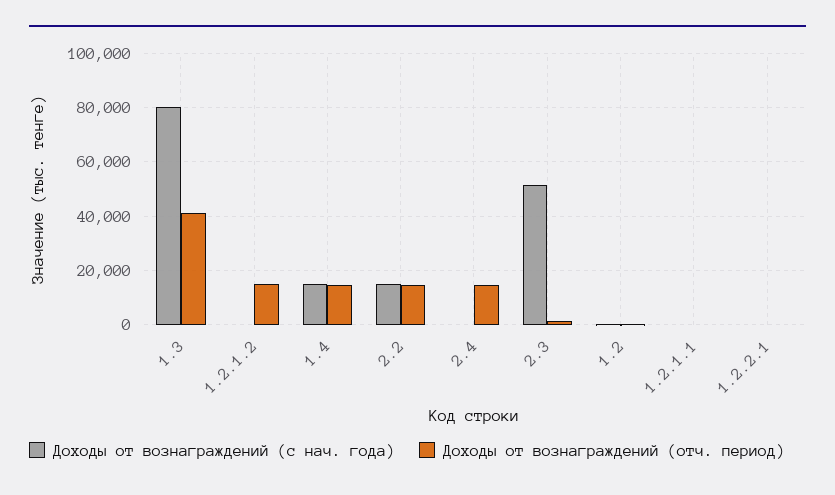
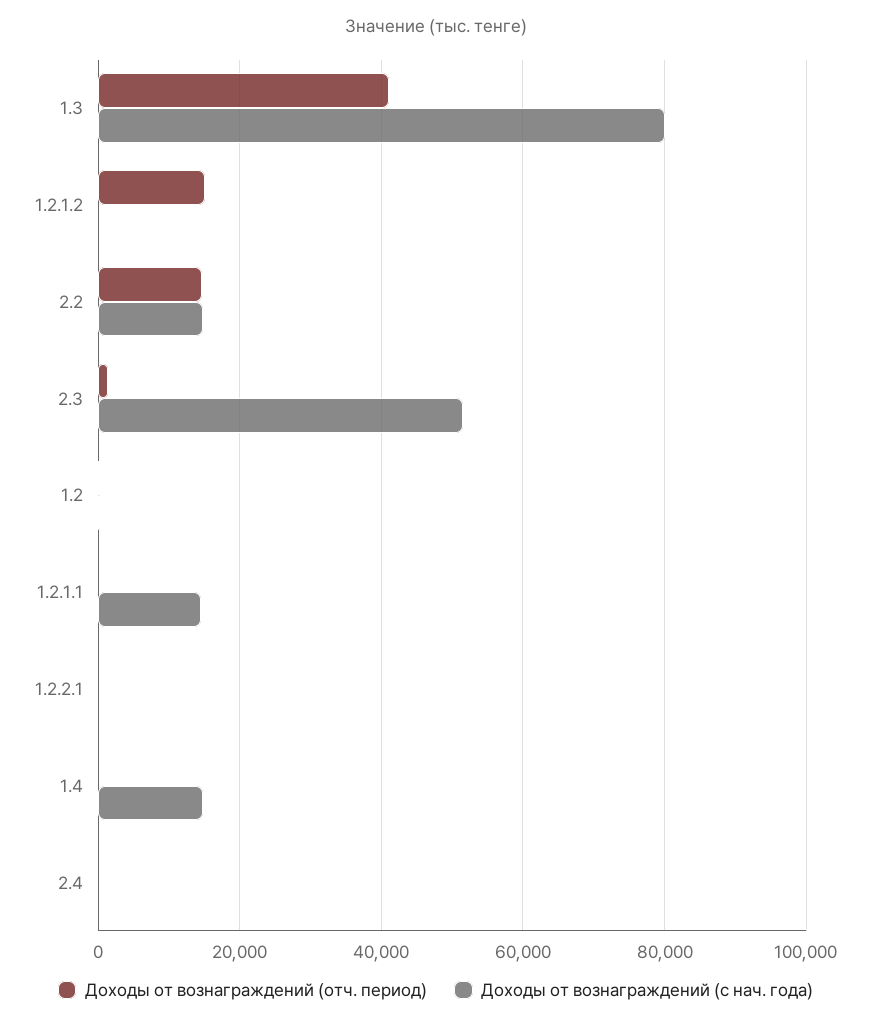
  {
    "Доходы от вознаграждений (с нач. года)": {
      "1.3": 80000,
      "1.2.1.2": 0,
      "1.4": 14000,
      "2.2": 14000,
      "2.4": 0,
      "2.3": 52000,
      "1.2": 0,
-     "1.2.1.1": 0,
+     "1.2.1.1": 14000,
      "1.2.2.1": 0
    },
    "Доходы от вознаграждений (отч. период)": {
      "1.3": 42000,
      "1.2.1.2": 16000,
-     "1.4": 15000,
+     "1.4": 0,
      "2.2": 14000,
-     "2.4": 15000,
+     "2.4": 0,
      "2.3": 2000,
      "1.2": 0,
      "1.2.1.1": 0,
      "1.2.2.1": 0
    }
  }

